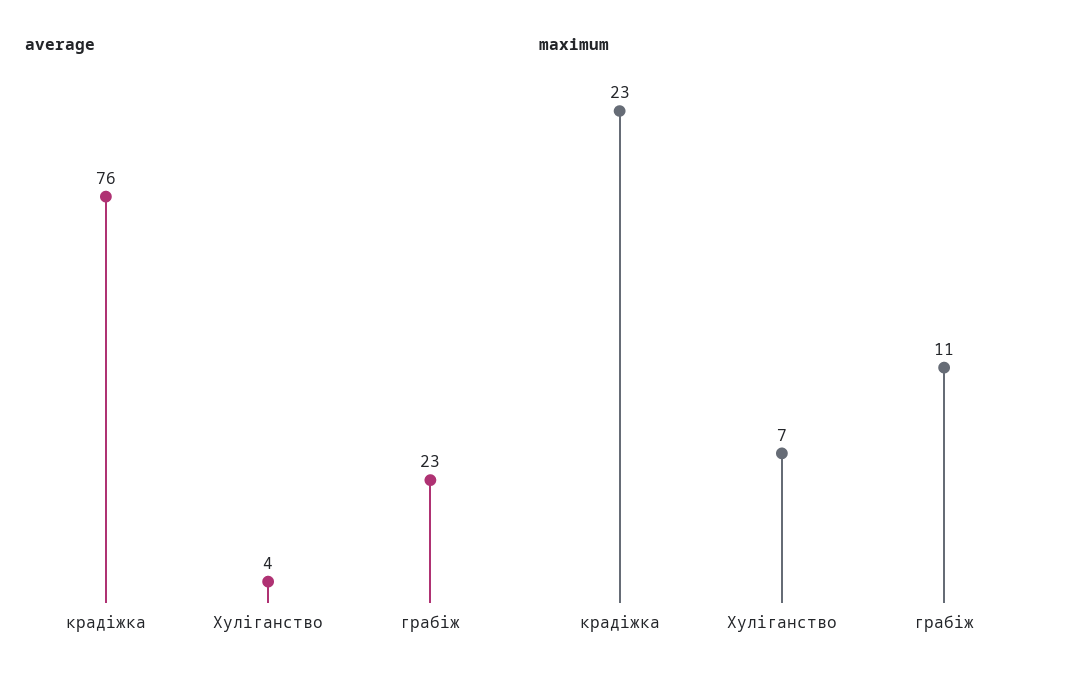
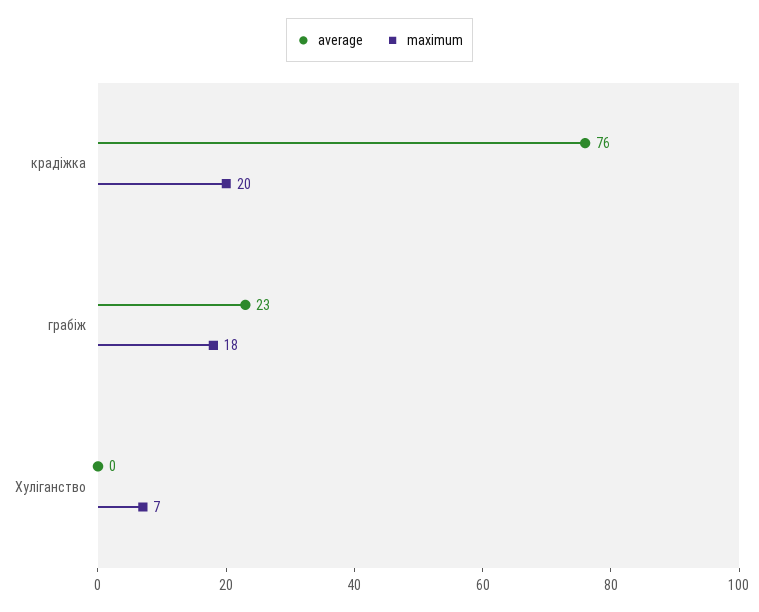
  {
    "average": {
      "крадіжка": 76,
-     "Хуліганство": 4,
+     "Хуліганство": 0,
      "грабіж": 23
    },
    "maximum": {
-     "крадіжка": 23,
+     "крадіжка": 20,
      "Хуліганство": 7,
-     "грабіж": 11
+     "грабіж": 18
    }
  }

